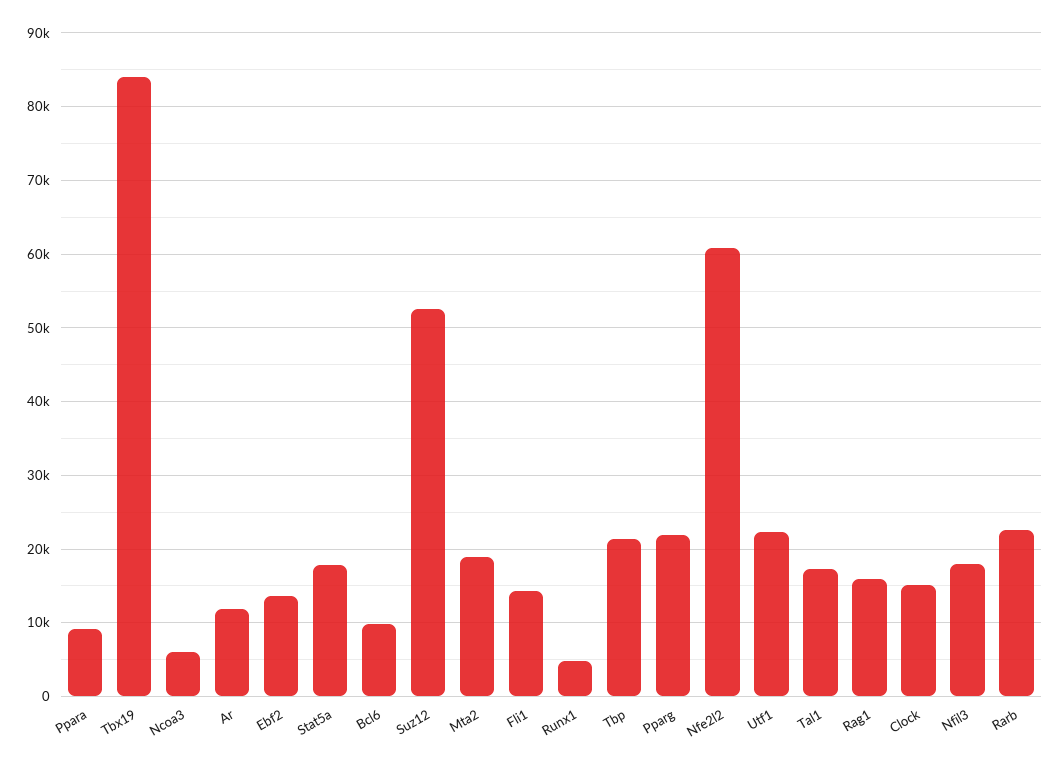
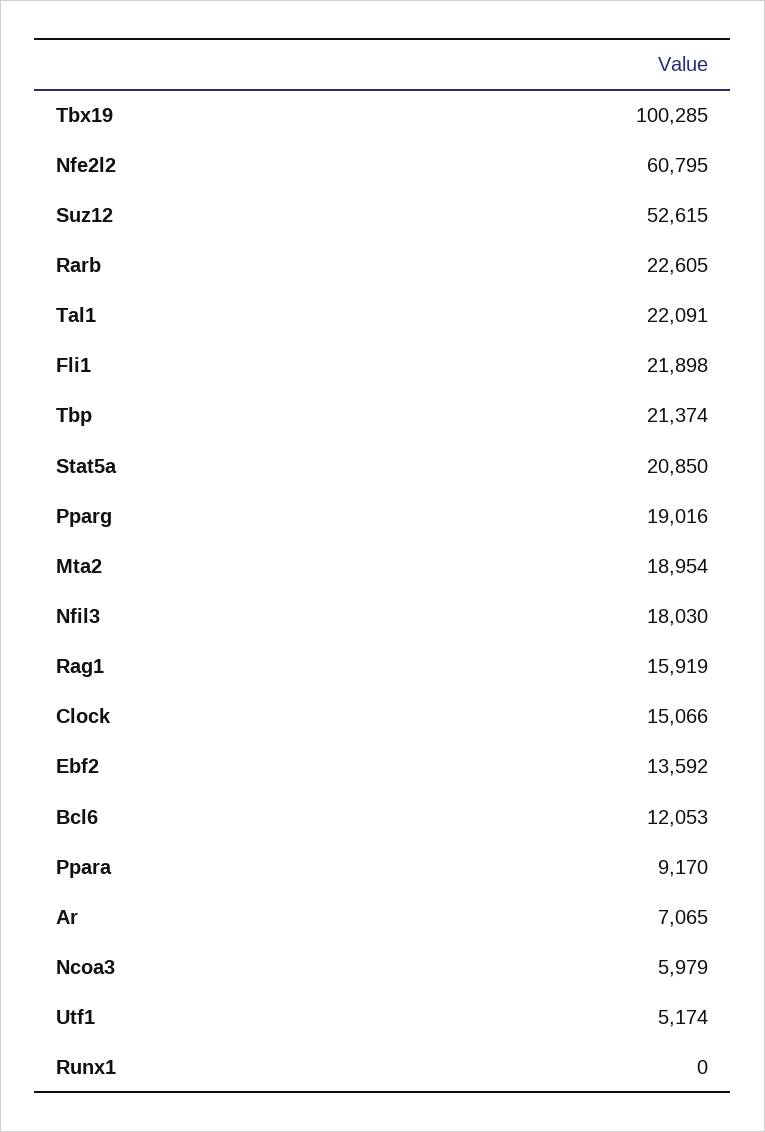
  {
    "Ppara": 9170,
-   "Tbx19": 84000,
+   "Tbx19": 100285,
    "Ncoa3": 5979,
-   "Ar": 12000,
+   "Ar": 7065,
    "Ebf2": 13592,
-   "Stat5a": 18000,
+   "Stat5a": 20850,
-   "Bcl6": 10000,
+   "Bcl6": 12053,
    "Suz12": 52615,
    "Mta2": 18954,
-   "Fli1": 14000,
+   "Fli1": 21898,
-   "Runx1": 5000,
+   "Runx1": 0,
    "Tbp": 21374,
-   "Pparg": 22000,
+   "Pparg": 19016,
    "Nfe2l2": 60795,
-   "Utf1": 22000,
+   "Utf1": 5174,
-   "Tal1": 17000,
+   "Tal1": 22091,
    "Rag1": 15919,
    "Clock": 15066,
    "Nfil3": 18030,
    "Rarb": 22605
  }

